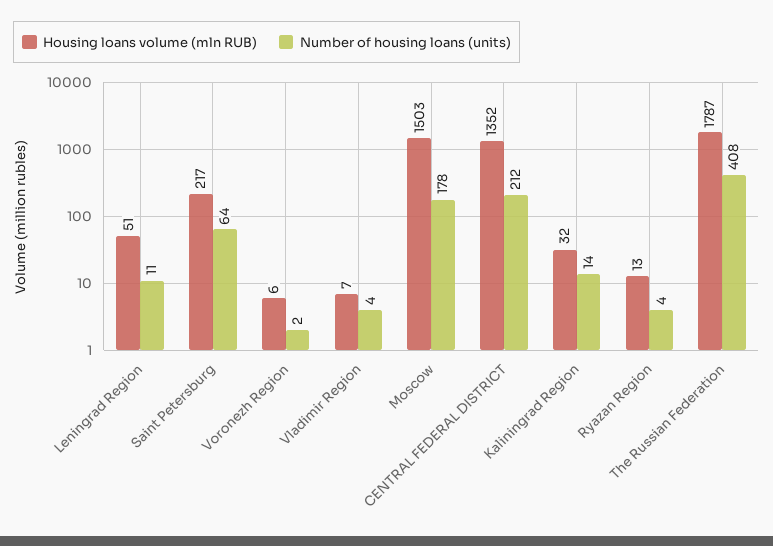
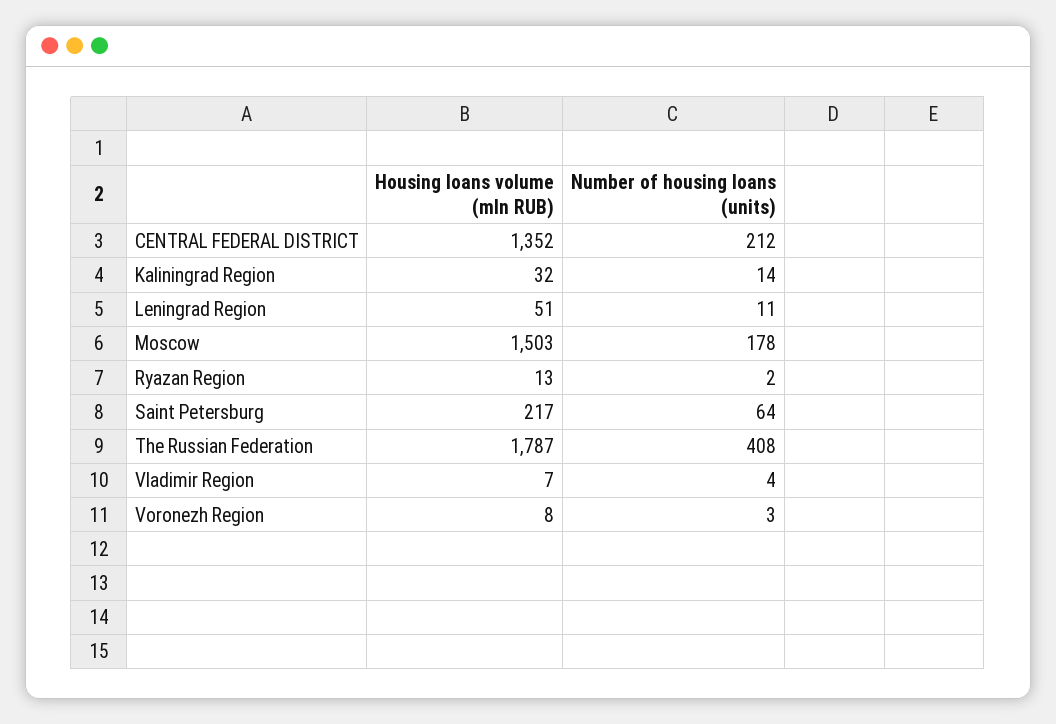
  {
    "Housing loans volume (mln RUB)": {
      "Leningrad Region": 51,
      "Saint Petersburg": 217,
-     "Voronezh Region": 6,
+     "Voronezh Region": 8,
      "Vladimir Region": 7,
      "Moscow": 1503,
      "CENTRAL FEDERAL DISTRICT": 1352,
      "Kaliningrad Region": 32,
      "Ryazan Region": 13,
      "The Russian Federation": 1787
    },
    "Number of housing loans (units)": {
      "Leningrad Region": 11,
      "Saint Petersburg": 64,
-     "Voronezh Region": 2,
+     "Voronezh Region": 3,
      "Vladimir Region": 4,
      "Moscow": 178,
      "CENTRAL FEDERAL DISTRICT": 212,
      "Kaliningrad Region": 14,
-     "Ryazan Region": 4,
+     "Ryazan Region": 2,
      "The Russian Federation": 408
    }
  }

